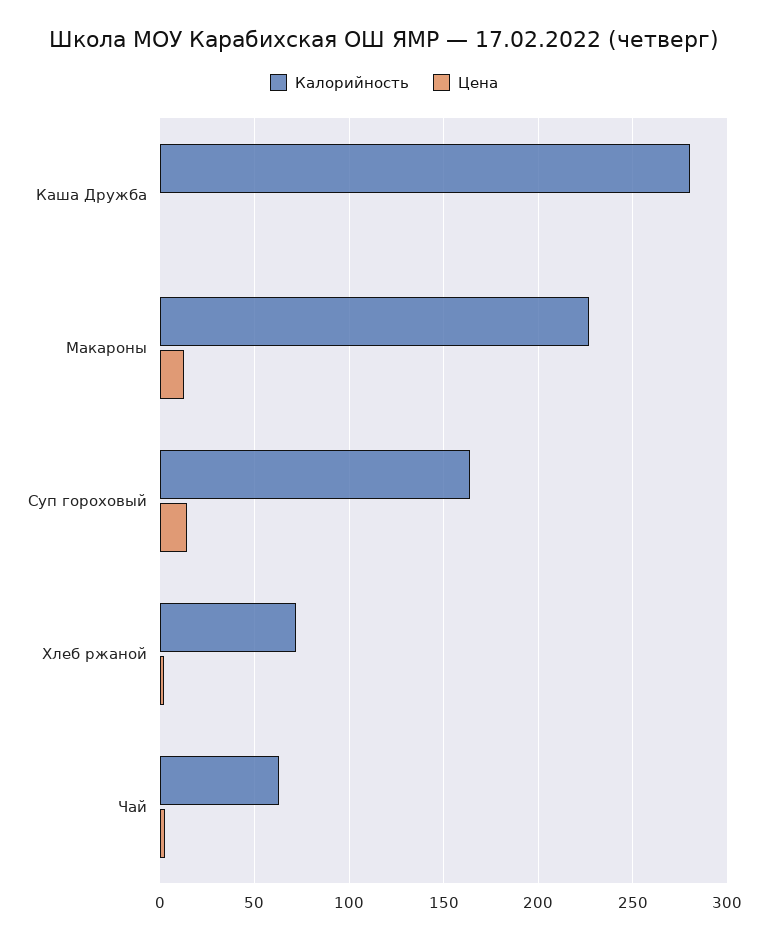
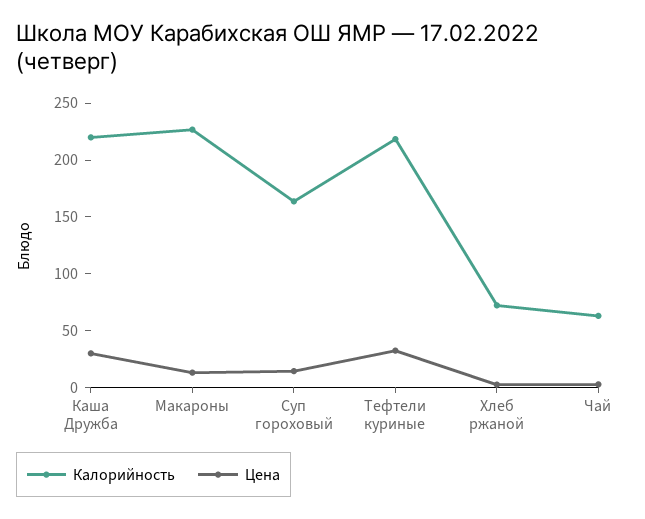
  {
    "Калорийность": {
-     "Каша Дружба": 280,
+     "Каша Дружба": 220,
      "Макароны": 225,
      "Суп гороховый": 165,
      "Хлеб ржаной": 70,
-     "Чай": 65
+     "Чай": 65,
+     "Тефтели куриные": 220
    },
    "Цена": {
-     "Каша Дружба": 0,
+     "Каша Дружба": 30,
      "Макароны": 15,
      "Суп гороховый": 15,
      "Хлеб ржаной": 0,
-     "Чай": 5
+     "Чай": 5,
+     "Тефтели куриные": 30
    }
  }

